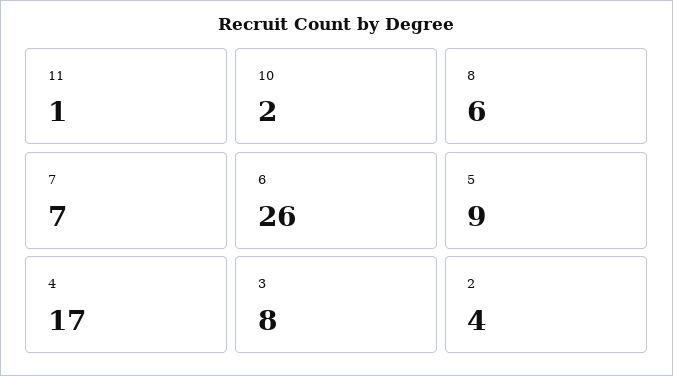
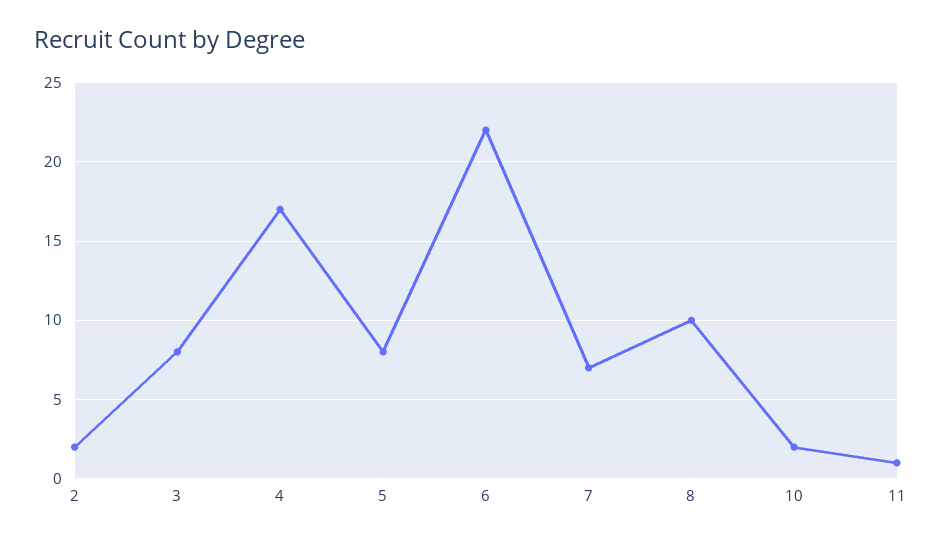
  {
    "11": 1,
    "10": 2,
-   "8": 6,
+   "8": 10,
    "7": 7,
-   "6": 26,
+   "6": 22,
-   "5": 9,
+   "5": 8,
    "4": 17,
    "3": 8,
-   "2": 4
+   "2": 2
  }

